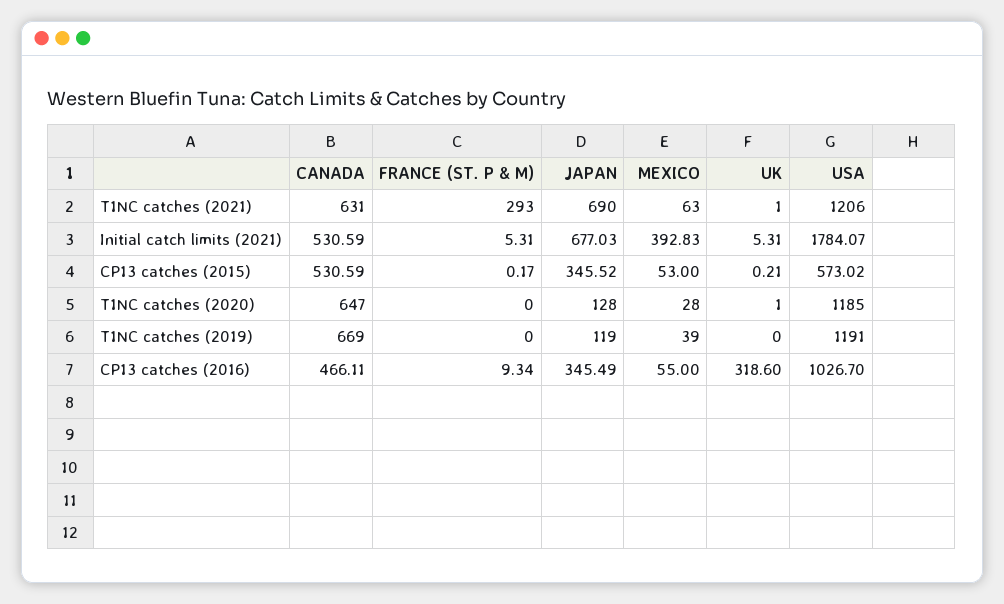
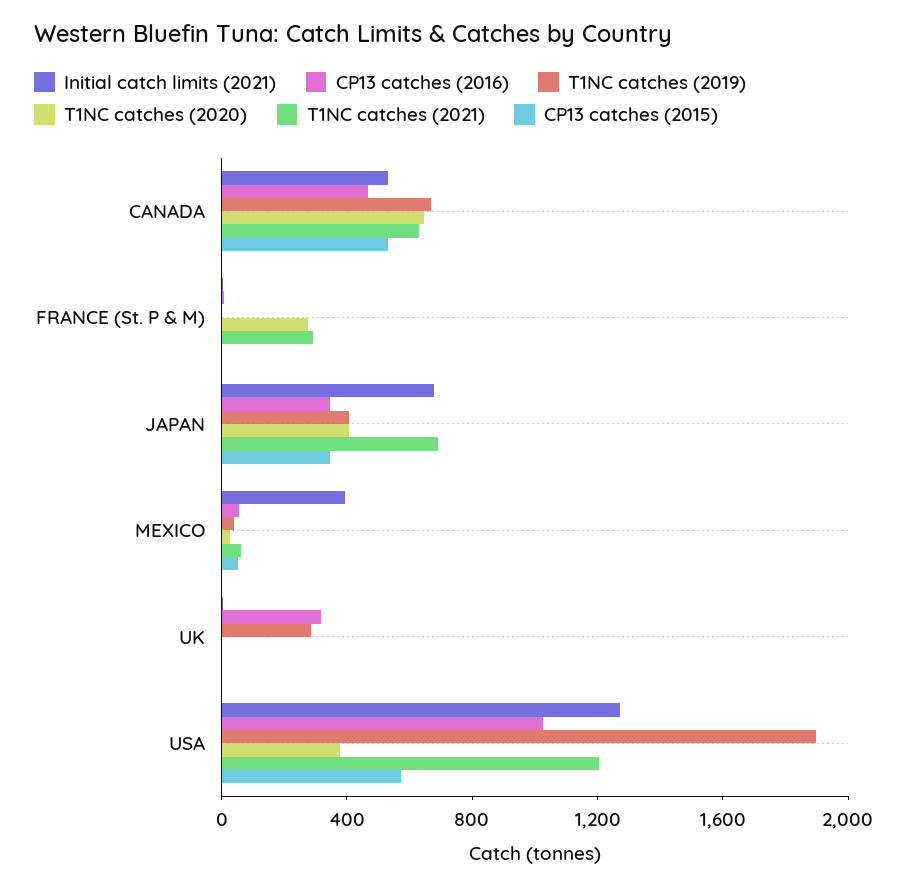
  {
    "T1NC catches (2021)": {
      "CANADA": 631,
      "FRANCE (ST. P & M)": 293,
      "JAPAN": 690,
      "MEXICO": 63,
      "UK": 1,
      "USA": 1206
    },
    "Initial catch limits (2021)": {
      "CANADA": 530.59,
      "FRANCE (ST. P & M)": 5.31,
      "JAPAN": 677.03,
      "MEXICO": 392.83,
      "UK": 5.31,
-     "USA": 1784.07
+     "USA": 1300
    },
    "CP13 catches (2015)": {
      "CANADA": 530.59,
      "FRANCE (ST. P & M)": 0.17,
      "JAPAN": 345.52,
      "MEXICO": 53,
      "UK": 0.21,
      "USA": 573.02
    },
    "T1NC catches (2020)": {
      "CANADA": 647,
-     "FRANCE (ST. P & M)": 0,
+     "FRANCE (ST. P & M)": 300,
-     "JAPAN": 128,
+     "JAPAN": 400,
      "MEXICO": 28,
      "UK": 1,
-     "USA": 1185
+     "USA": 400
    },
    "T1NC catches (2019)": {
      "CANADA": 669,
      "FRANCE (ST. P & M)": 0,
-     "JAPAN": 119,
+     "JAPAN": 400,
      "MEXICO": 39,
-     "UK": 0,
+     "UK": 300,
-     "USA": 1191
+     "USA": 1900
    },
    "CP13 catches (2016)": {
      "CANADA": 466.11,
      "FRANCE (ST. P & M)": 9.34,
      "JAPAN": 345.49,
      "MEXICO": 55,
      "UK": 318.6,
      "USA": 1026.7
    }
  }

